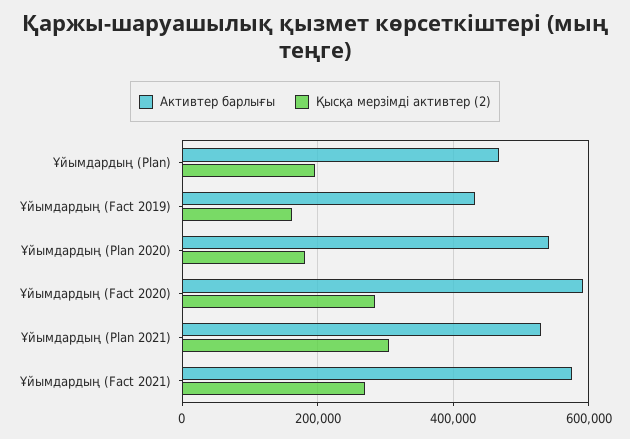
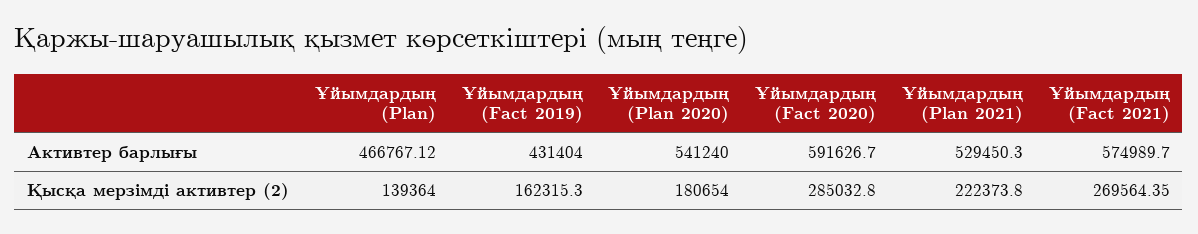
  {
    "Активтер барлығы": {
      "Ұйымдардың (Plan)": 466767.12,
      "Ұйымдардың (Fact 2019)": 431404,
      "Ұйымдардың (Plan 2020)": 541240,
      "Ұйымдардың (Fact 2020)": 591626.7,
      "Ұйымдардың (Plan 2021)": 529450.3,
      "Ұйымдардың (Fact 2021)": 574989.7
    },
    "Қысқа мерзімді активтер (2)": {
-     "Ұйымдардың (Plan)": 200000,
+     "Ұйымдардың (Plan)": 139364,
      "Ұйымдардың (Fact 2019)": 162315.3,
      "Ұйымдардың (Plan 2020)": 180654,
      "Ұйымдардың (Fact 2020)": 285032.8,
-     "Ұйымдардың (Plan 2021)": 300000,
+     "Ұйымдардың (Plan 2021)": 222373.8,
      "Ұйымдардың (Fact 2021)": 269564.35
    }
  }

